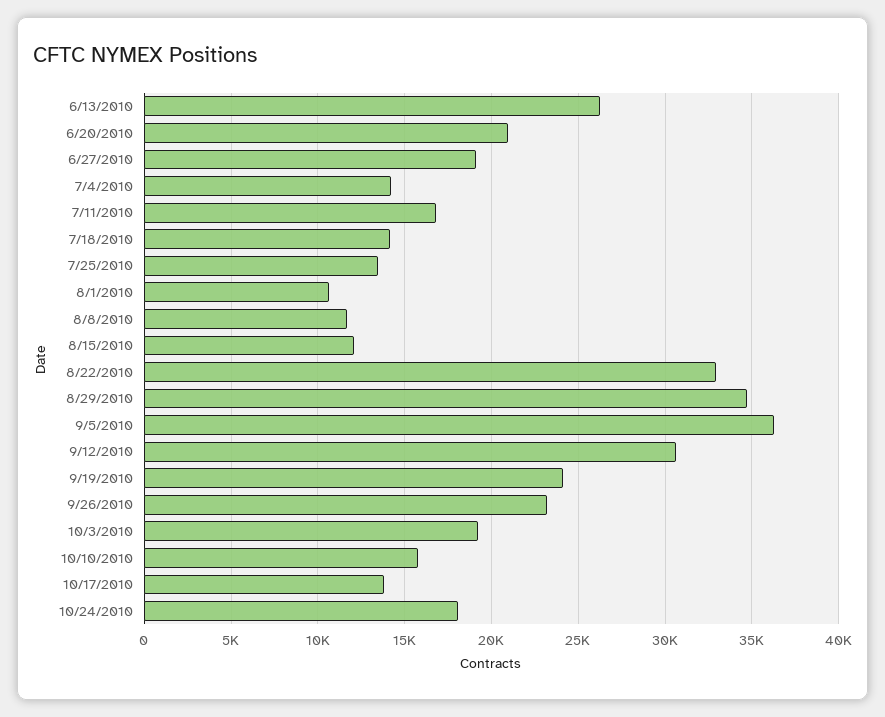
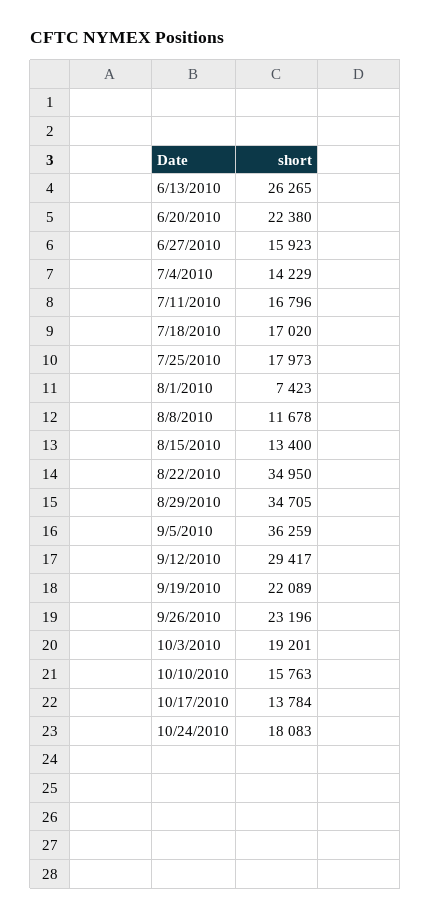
  {
    "6/13/2010": 26265,
-   "6/20/2010": 21000,
+   "6/20/2010": 22380,
-   "6/27/2010": 19000,
+   "6/27/2010": 15923,
    "7/4/2010": 14229,
    "7/11/2010": 16796,
-   "7/18/2010": 14000,
+   "7/18/2010": 17020,
-   "7/25/2010": 13500,
+   "7/25/2010": 17973,
-   "8/1/2010": 10500,
+   "8/1/2010": 7423,
    "8/8/2010": 11678,
-   "8/15/2010": 12000,
+   "8/15/2010": 13400,
-   "8/22/2010": 33000,
+   "8/22/2010": 34950,
    "8/29/2010": 34705,
    "9/5/2010": 36259,
-   "9/12/2010": 30500,
+   "9/12/2010": 29417,
-   "9/19/2010": 24000,
+   "9/19/2010": 22089,
    "9/26/2010": 23196,
    "10/3/2010": 19201,
    "10/10/2010": 15763,
    "10/17/2010": 13784,
    "10/24/2010": 18083
  }

